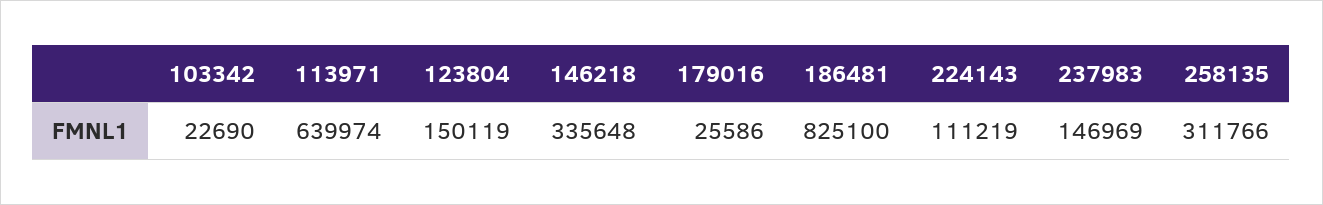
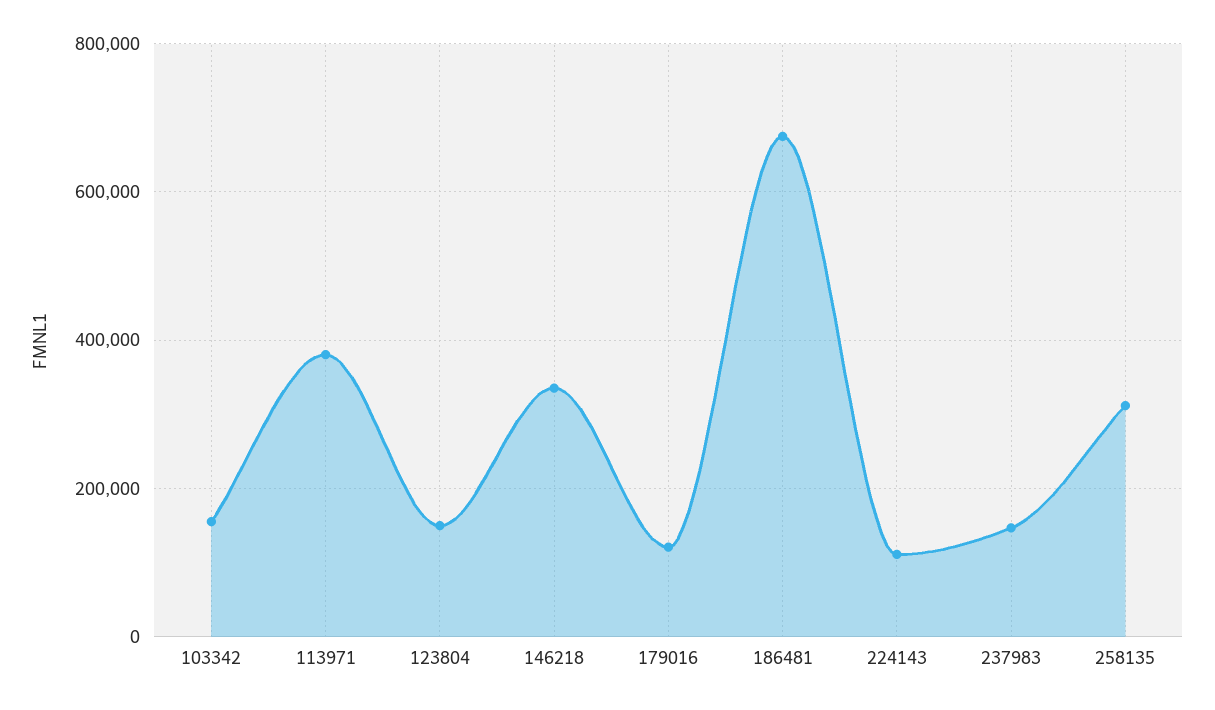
  {
-   "103342": 22690,
+   "103342": 160000,
-   "113971": 639974,
+   "113971": 380000,
    "123804": 150119,
    "146218": 335648,
-   "179016": 25586,
+   "179016": 120000,
-   "186481": 825100,
+   "186481": 680000,
    "224143": 111219,
    "237983": 146969,
    "258135": 311766
  }

